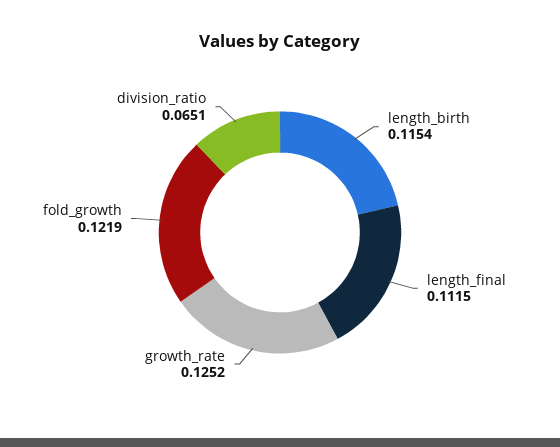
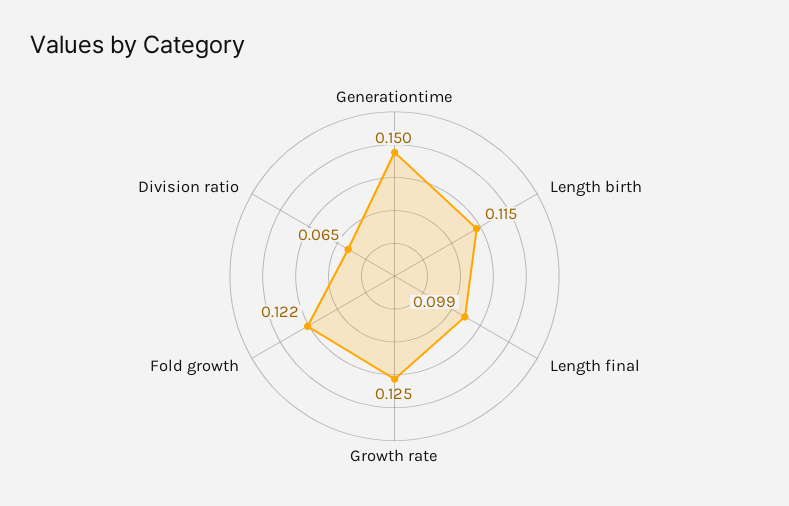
  {
    "length_birth": 0.1154,
-   "length_final": 0.1115,
+   "length_final": 0.099,
    "growth_rate": 0.1252,
    "fold_growth": 0.1219,
-   "division_ratio": 0.0651
+   "division_ratio": 0.0651,
+   "Generationtime": 0.15
  }

